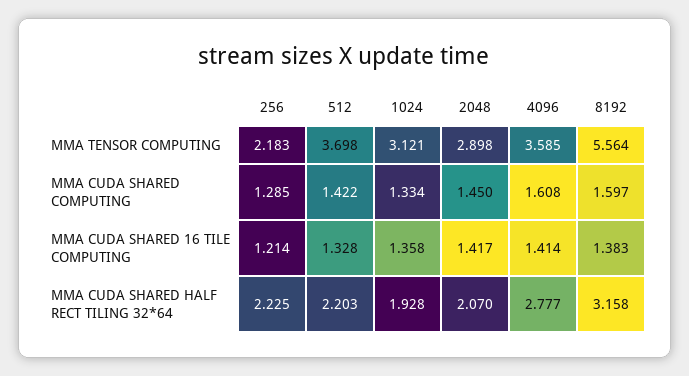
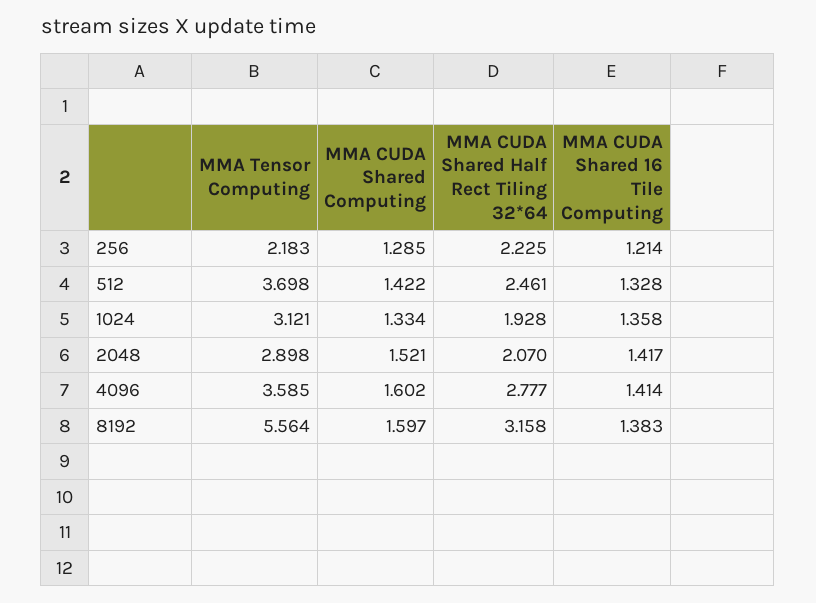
  {
    "256": {
      "MMA TENSOR COMPUTING": 2.183,
      "MMA CUDA SHARED COMPUTING": 1.285,
      "MMA CUDA SHARED 16 TILE COMPUTING": 1.214,
      "MMA CUDA SHARED HALF RECT TILING 32*64": 2.225
    },
    "512": {
      "MMA TENSOR COMPUTING": 3.698,
      "MMA CUDA SHARED COMPUTING": 1.422,
      "MMA CUDA SHARED 16 TILE COMPUTING": 1.328,
-     "MMA CUDA SHARED HALF RECT TILING 32*64": 2.203
+     "MMA CUDA SHARED HALF RECT TILING 32*64": 2.461
    },
    "1024": {
      "MMA TENSOR COMPUTING": 3.121,
      "MMA CUDA SHARED COMPUTING": 1.334,
      "MMA CUDA SHARED 16 TILE COMPUTING": 1.358,
      "MMA CUDA SHARED HALF RECT TILING 32*64": 1.928
    },
    "2048": {
      "MMA TENSOR COMPUTING": 2.898,
-     "MMA CUDA SHARED COMPUTING": 1.45,
+     "MMA CUDA SHARED COMPUTING": 1.521,
      "MMA CUDA SHARED 16 TILE COMPUTING": 1.417,
      "MMA CUDA SHARED HALF RECT TILING 32*64": 2.07
    },
    "4096": {
      "MMA TENSOR COMPUTING": 3.585,
-     "MMA CUDA SHARED COMPUTING": 1.608,
+     "MMA CUDA SHARED COMPUTING": 1.602,
      "MMA CUDA SHARED 16 TILE COMPUTING": 1.414,
      "MMA CUDA SHARED HALF RECT TILING 32*64": 2.777
    },
    "8192": {
      "MMA TENSOR COMPUTING": 5.564,
      "MMA CUDA SHARED COMPUTING": 1.597,
      "MMA CUDA SHARED 16 TILE COMPUTING": 1.383,
      "MMA CUDA SHARED HALF RECT TILING 32*64": 3.158
    }
  }

